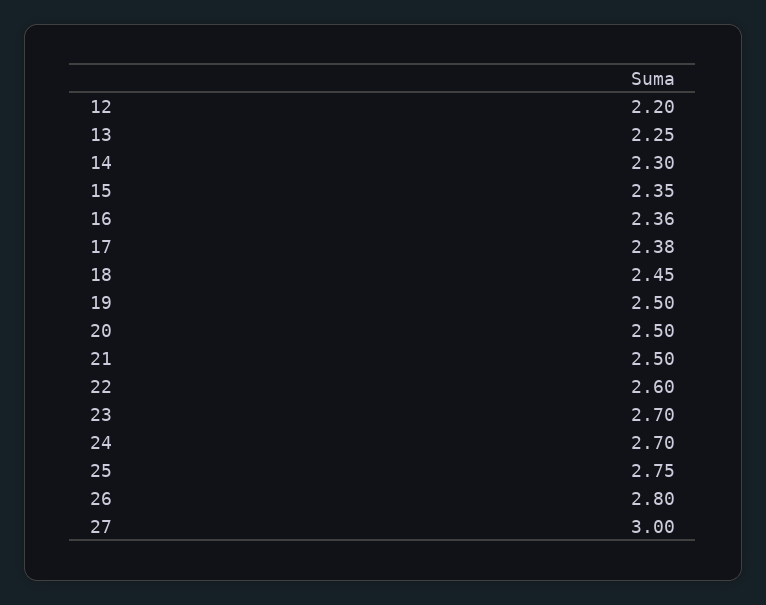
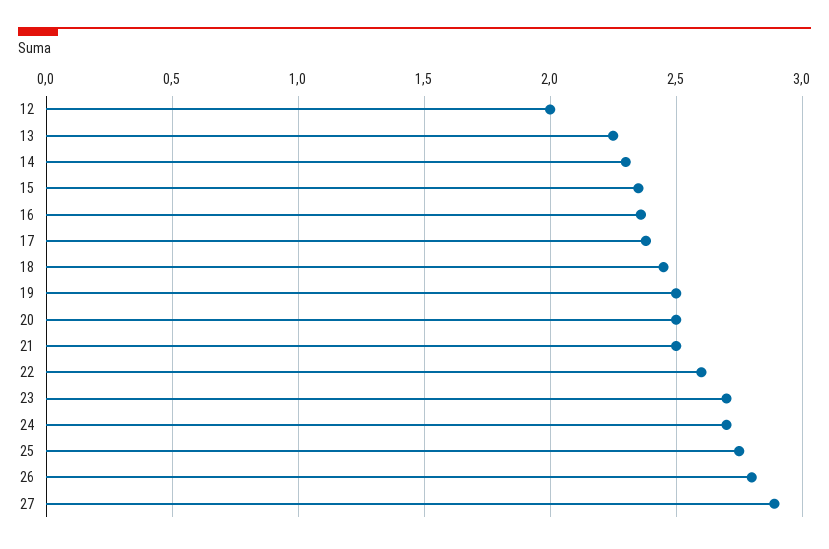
  {
-   "12": 2.2,
+   "12": 2,
    "13": 2.25,
    "14": 2.3,
    "15": 2.35,
    "16": 2.36,
    "17": 2.38,
    "18": 2.45,
    "19": 2.5,
    "20": 2.5,
    "21": 2.5,
    "22": 2.6,
    "23": 2.7,
    "24": 2.7,
    "25": 2.75,
    "26": 2.8,
-   "27": 3
+   "27": 2.9
  }

